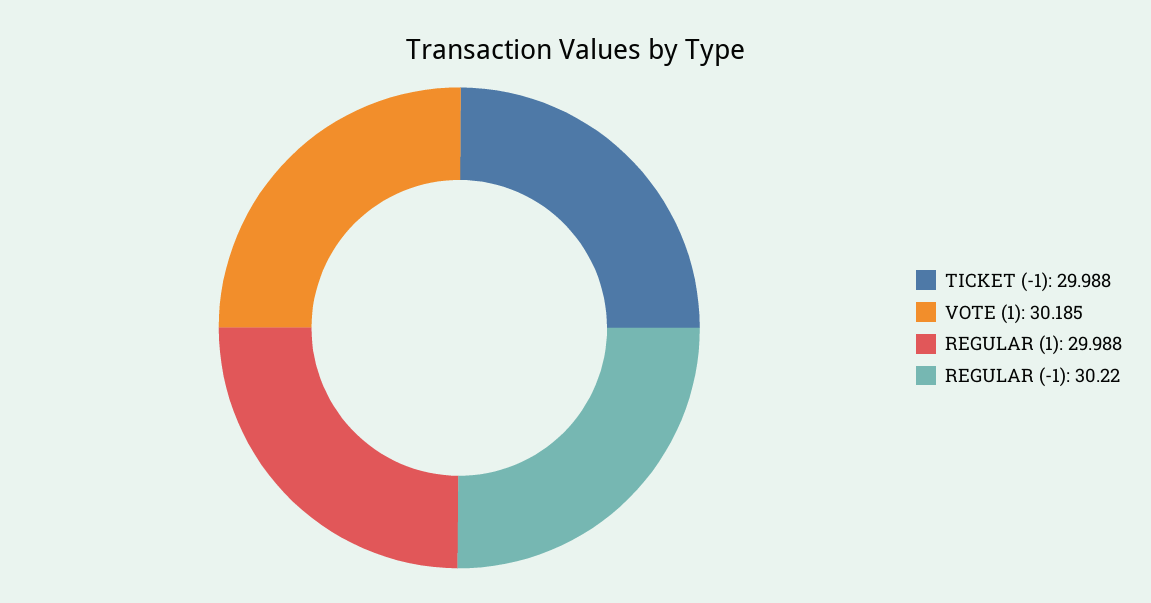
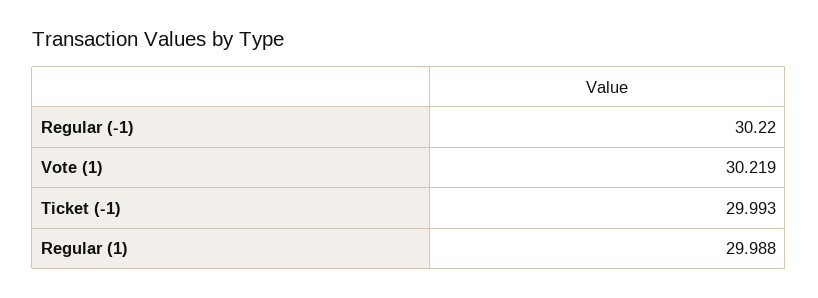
  {
-   "TICKET (-1)": 29.988,
+   "TICKET (-1)": 29.993,
-   "VOTE (1)": 30.185,
+   "VOTE (1)": 30.219,
    "REGULAR (1)": 29.988,
    "REGULAR (-1)": 30.22
  }

